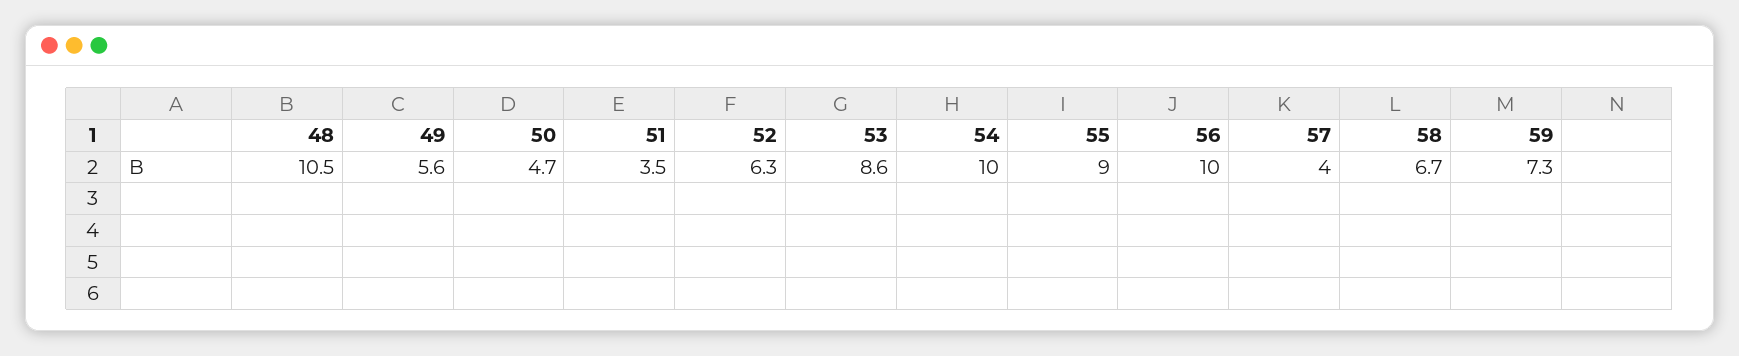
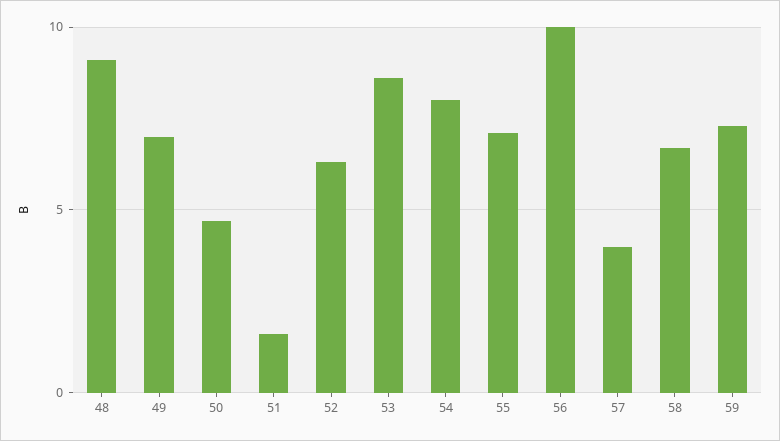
  {
-   "48": 10.5,
+   "48": 9,
-   "49": 5.6,
+   "49": 7,
    "50": 4.7,
-   "51": 3.5,
+   "51": 1.5,
    "52": 6.3,
    "53": 8.6,
-   "54": 10,
+   "54": 8,
-   "55": 9,
+   "55": 7,
    "56": 10,
    "57": 4,
    "58": 6.7,
    "59": 7.3
  }

